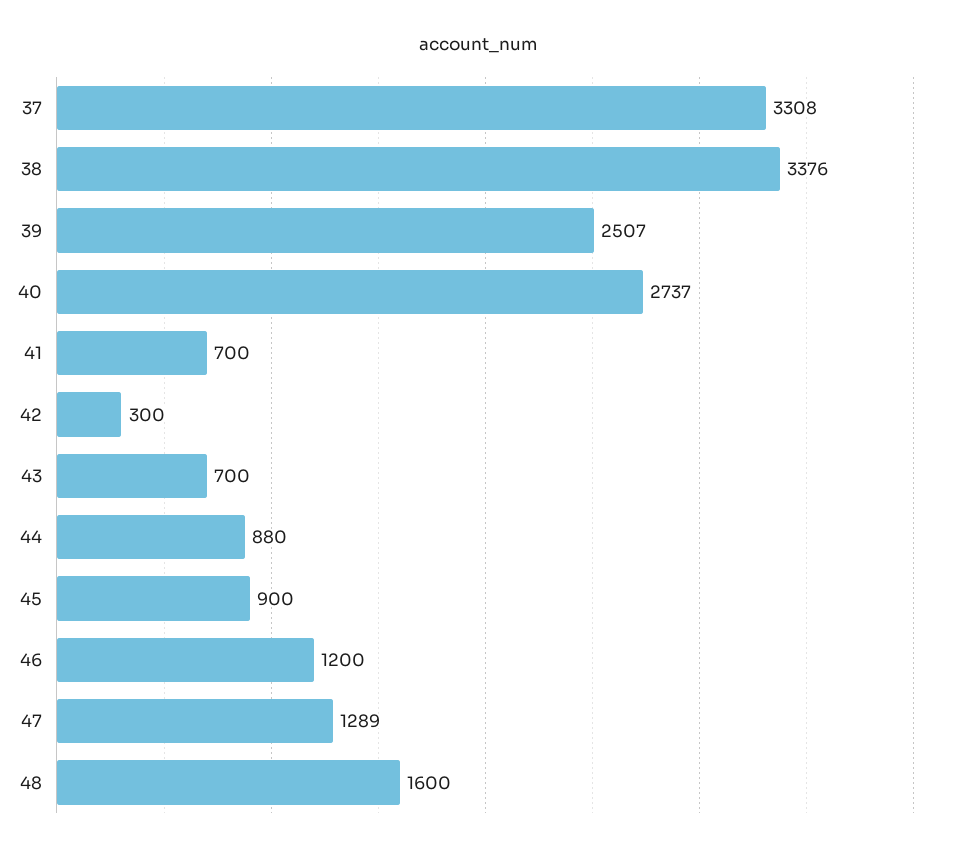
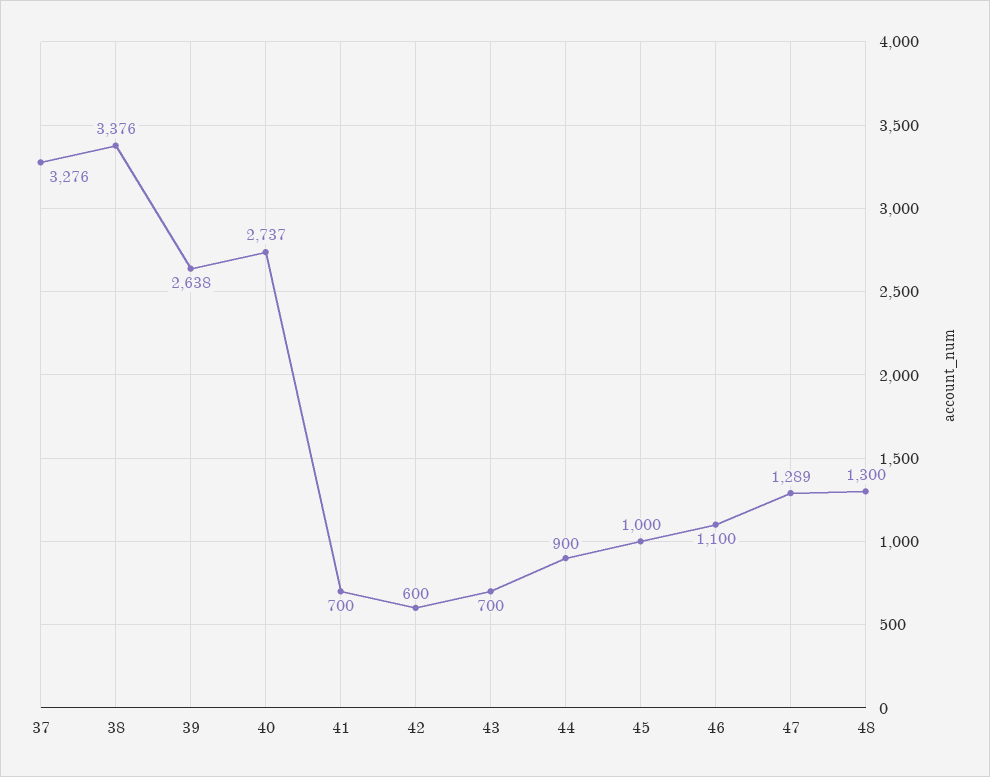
  {
-   "37": 3308,
+   "37": 3276,
    "38": 3376,
-   "39": 2507,
+   "39": 2638,
    "40": 2737,
    "41": 700,
-   "42": 300,
+   "42": 600,
    "43": 700,
-   "44": 880,
+   "44": 900,
-   "45": 900,
+   "45": 1000,
-   "46": 1200,
+   "46": 1100,
    "47": 1289,
-   "48": 1600
+   "48": 1300
  }

